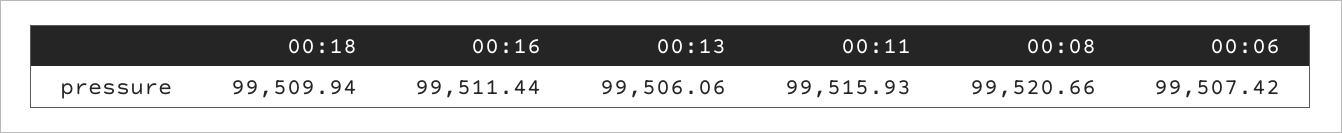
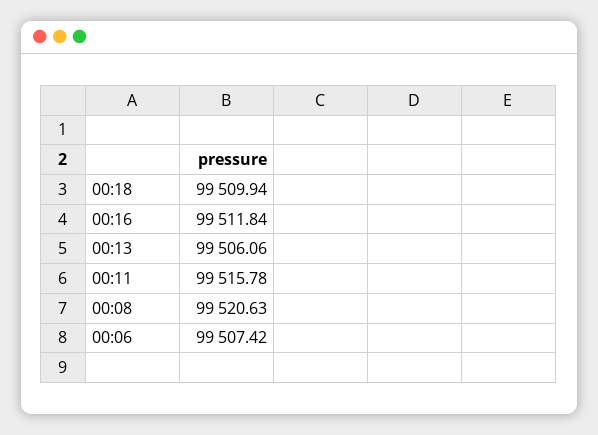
  {
    "00:18": 99509.94,
-   "00:16": 99511.44,
+   "00:16": 99511.84,
    "00:13": 99506.06,
-   "00:11": 99515.93,
+   "00:11": 99515.78,
-   "00:08": 99520.66,
+   "00:08": 99520.63,
    "00:06": 99507.42
  }

